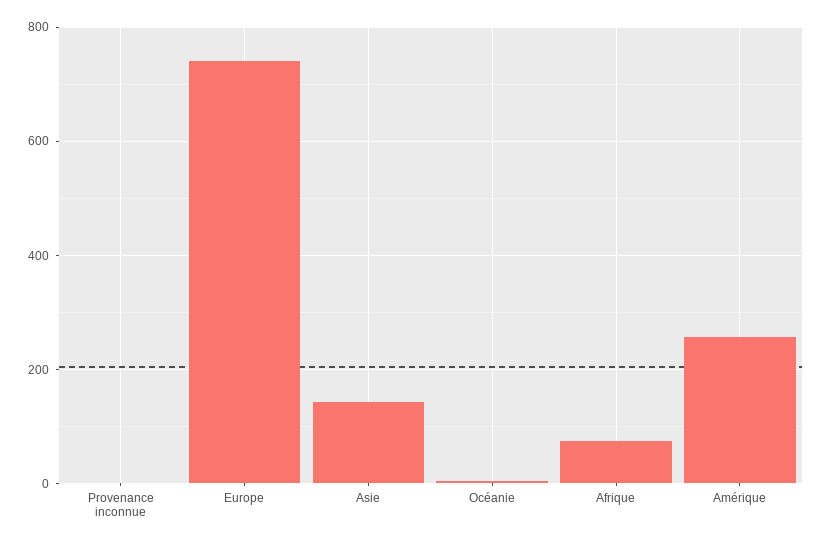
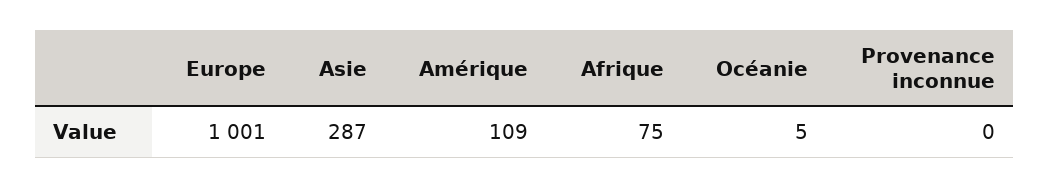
  {
    "Provenance inconnue": 0,
-   "Europe": 740,
+   "Europe": 1001,
-   "Asie": 140,
+   "Asie": 287,
    "Océanie": 5,
    "Afrique": 75,
-   "Amérique": 260
+   "Amérique": 109
  }

